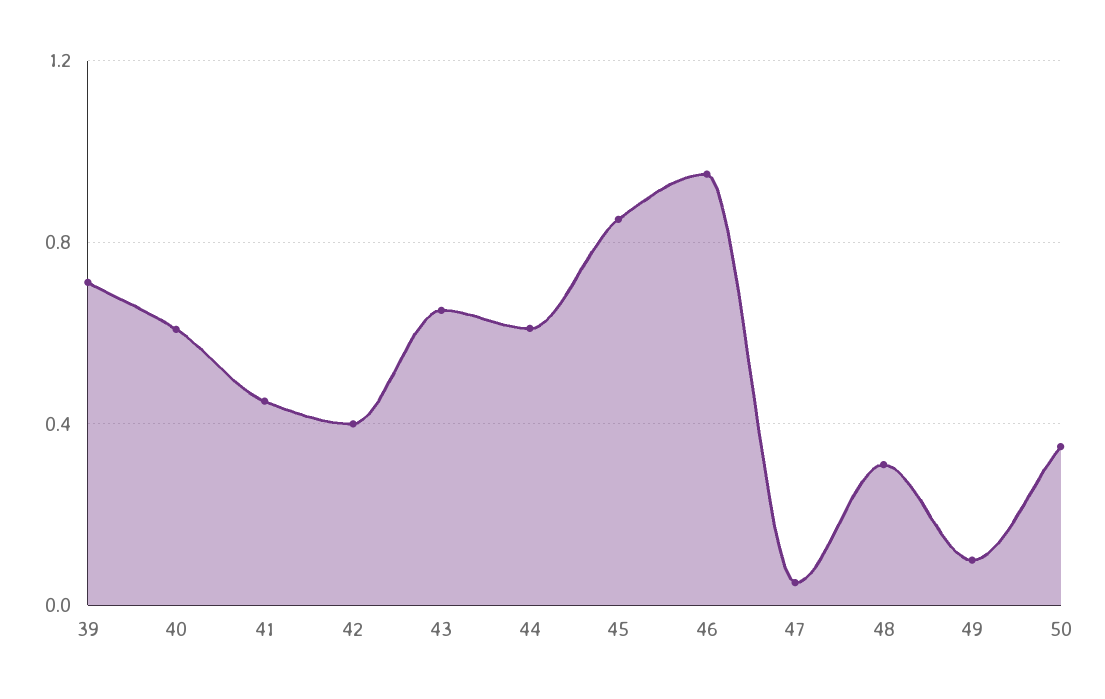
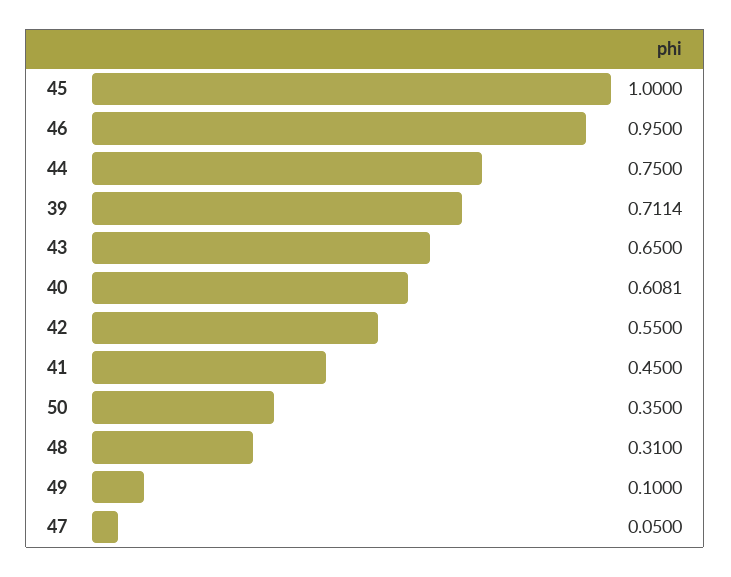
  {
    "39": 0.7114,
    "40": 0.6081,
    "41": 0.45,
-   "42": 0.4,
+   "42": 0.55,
    "43": 0.65,
-   "44": 0.6,
+   "44": 0.75,
-   "45": 0.85,
+   "45": 1,
    "46": 0.95,
    "47": 0.05,
    "48": 0.31,
    "49": 0.1,
    "50": 0.35
  }

